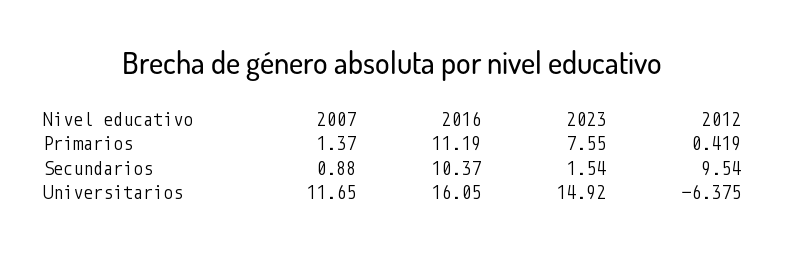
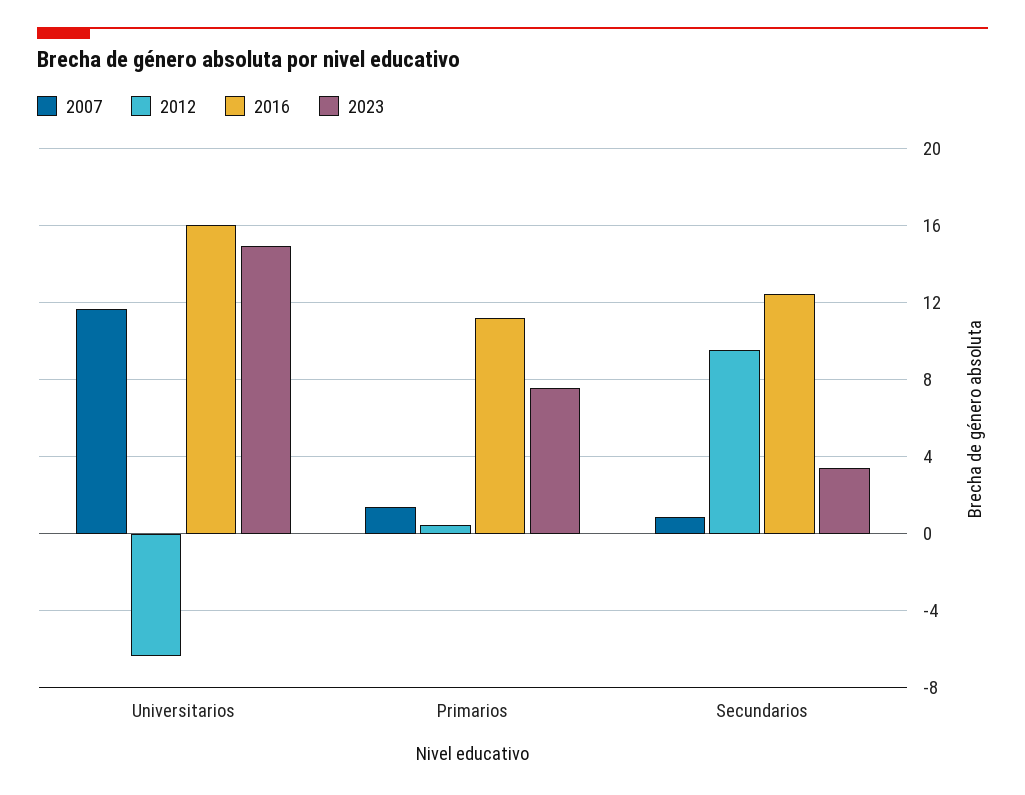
  {
    "2007": {
      "Primarios": 1.37,
      "Secundarios": 0.88,
      "Universitarios": 11.65
    },
    "2016": {
      "Primarios": 11.19,
-     "Secundarios": 10.37,
+     "Secundarios": 12.5,
      "Universitarios": 16.05
    },
    "2023": {
      "Primarios": 7.55,
-     "Secundarios": 1.54,
+     "Secundarios": 3.5,
      "Universitarios": 14.92
    },
    "2012": {
      "Primarios": 0.419,
      "Secundarios": 9.54,
      "Universitarios": -6.375
    }
  }

